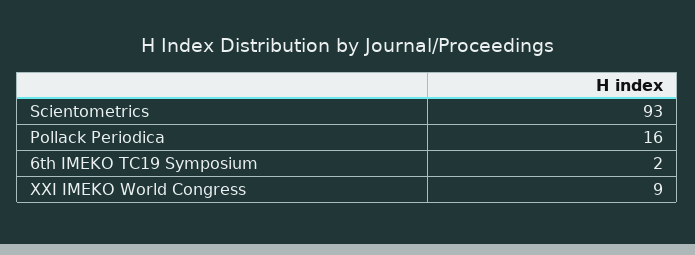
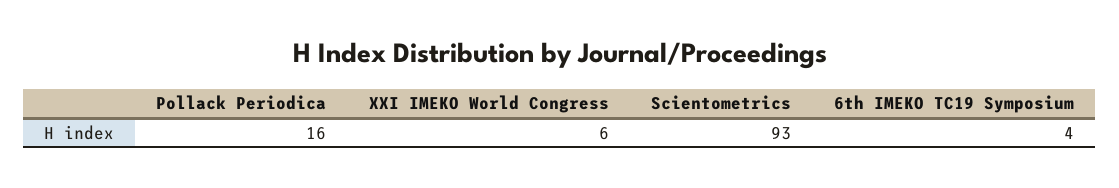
  {
    "Scientometrics": 93,
    "Pollack Periodica": 16,
-   "6th IMEKO TC19 Symposium": 2,
+   "6th IMEKO TC19 Symposium": 4,
-   "XXI IMEKO World Congress": 9
+   "XXI IMEKO World Congress": 6
  }

